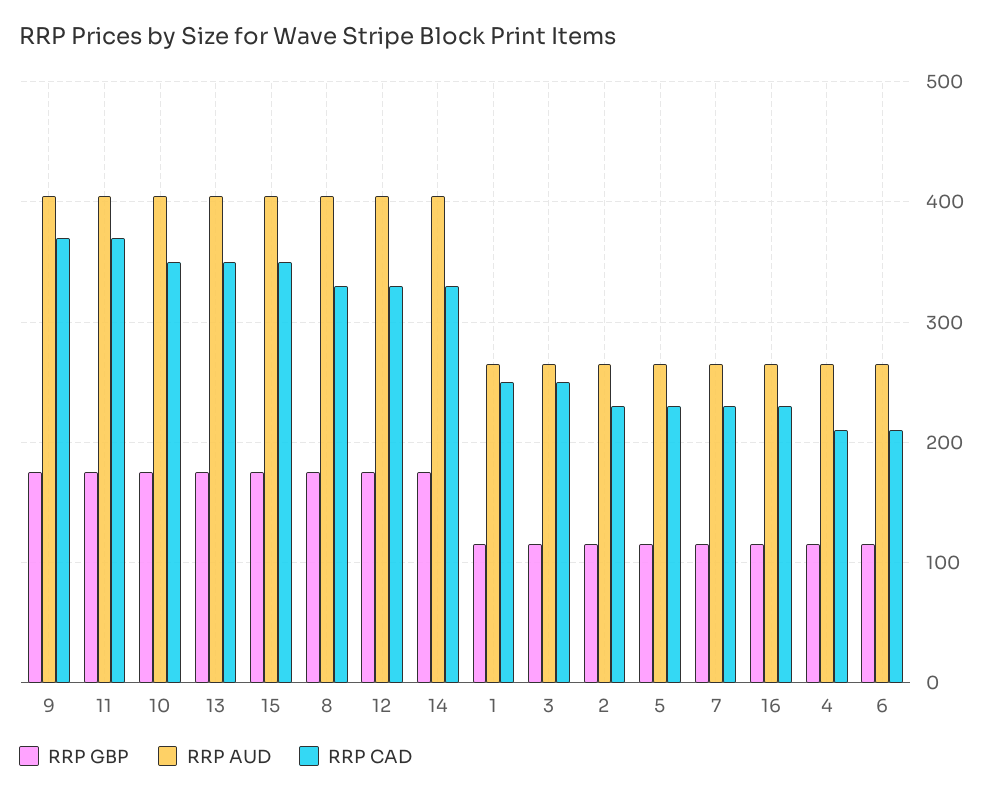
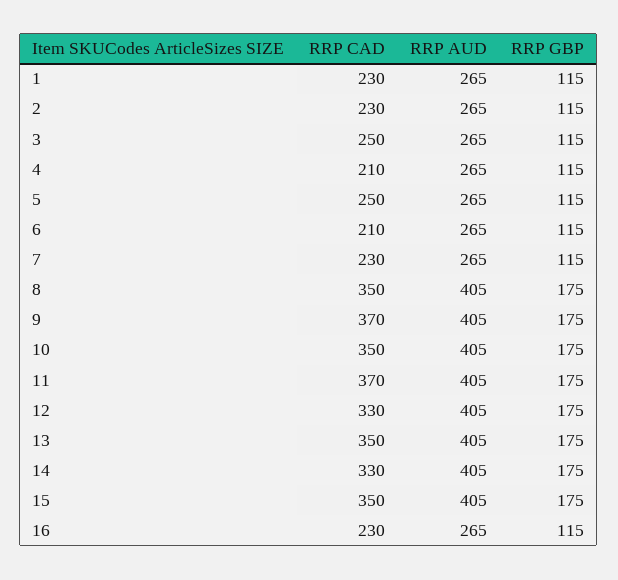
  {
    "RRP GBP": {
      "9": 175,
      "11": 175,
      "10": 175,
      "13": 175,
      "15": 175,
      "8": 175,
      "12": 175,
      "14": 175,
      "1": 115,
      "3": 115,
      "2": 115,
      "5": 115,
      "7": 115,
      "16": 115,
      "4": 115,
      "6": 115
    },
    "RRP AUD": {
      "9": 405,
      "11": 405,
      "10": 405,
      "13": 405,
      "15": 405,
      "8": 405,
      "12": 405,
      "14": 405,
      "1": 265,
      "3": 265,
      "2": 265,
      "5": 265,
      "7": 265,
      "16": 265,
      "4": 265,
      "6": 265
    },
    "RRP CAD": {
      "9": 370,
      "11": 370,
      "10": 350,
      "13": 350,
      "15": 350,
-     "8": 330,
+     "8": 350,
      "12": 330,
      "14": 330,
-     "1": 250,
+     "1": 230,
      "3": 250,
      "2": 230,
-     "5": 230,
+     "5": 250,
      "7": 230,
      "16": 230,
      "4": 210,
      "6": 210
    }
  }

